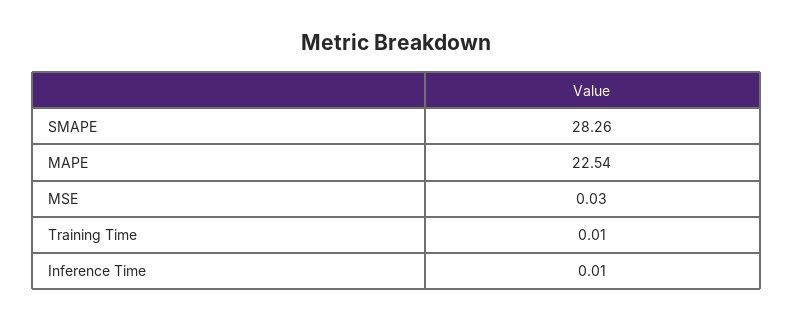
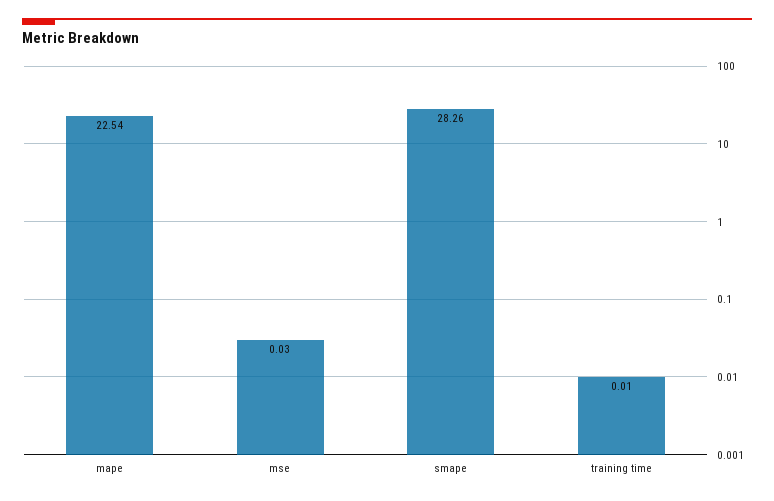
  {
    "SMAPE": 28.26,
    "MAPE": 22.54,
    "MSE": 0.03,
-   "Training Time": 0.01,
+   "Training Time": 0.01
-   "Inference Time": 0.01
  }

